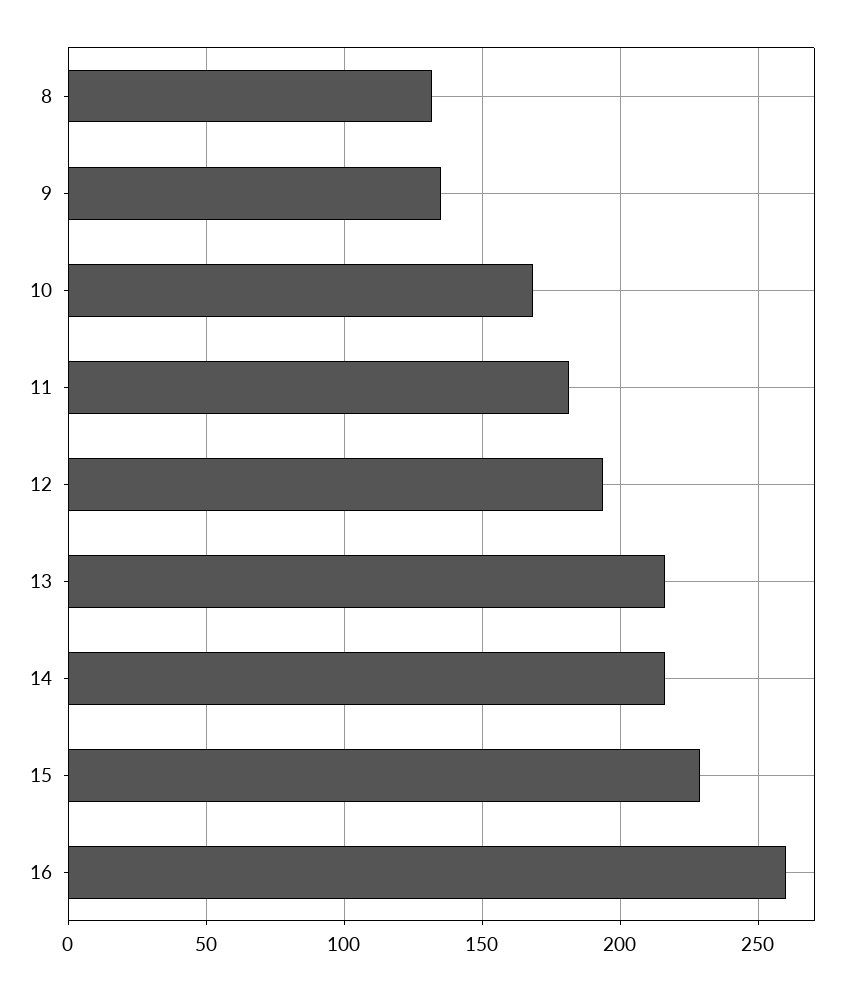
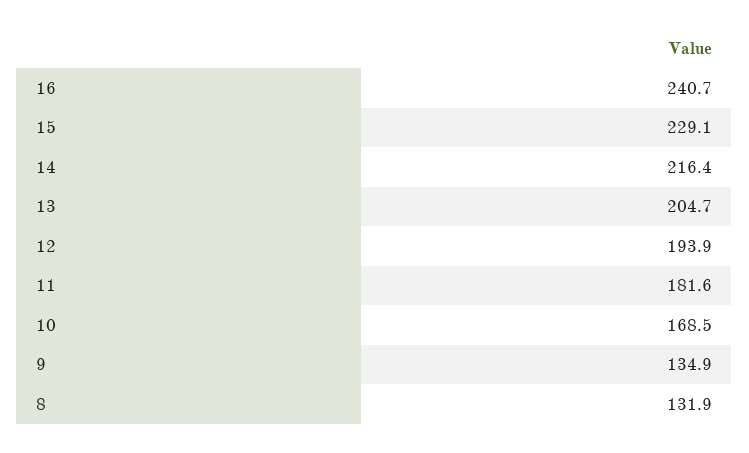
  {
    "8": 131.9,
    "9": 134.9,
    "10": 168.5,
    "11": 181.6,
    "12": 193.9,
-   "13": 215,
+   "13": 204.7,
    "14": 216.4,
    "15": 229.1,
-   "16": 260
+   "16": 240.7
  }

